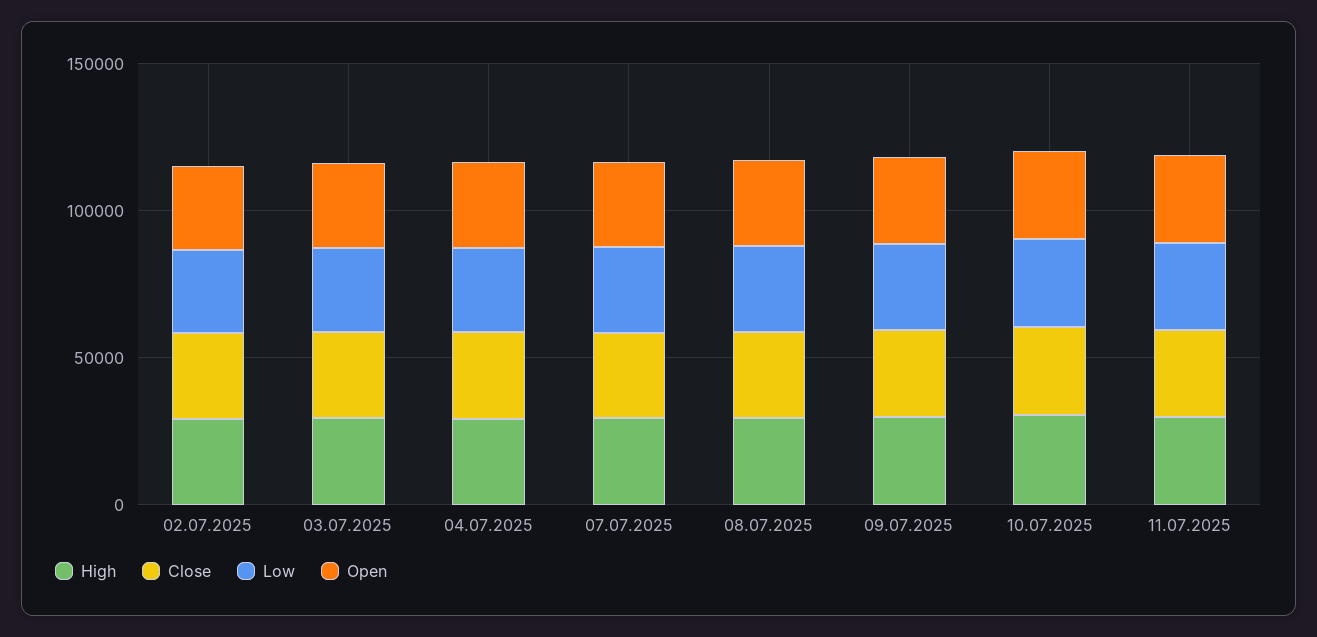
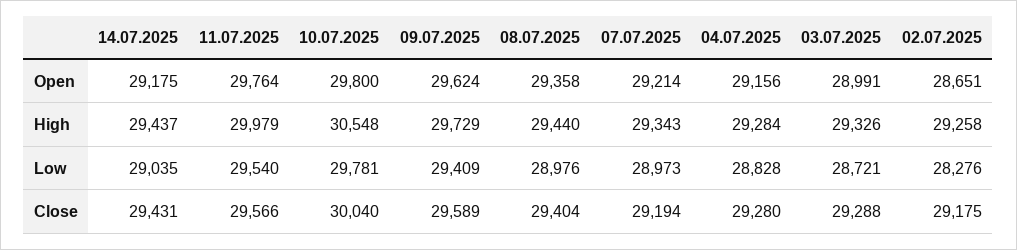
  {
    "High": {
      "02.07.2025": 29258,
      "03.07.2025": 29326,
      "04.07.2025": 29284,
      "07.07.2025": 29343,
      "08.07.2025": 29440,
      "09.07.2025": 29729,
      "10.07.2025": 30548,
-     "11.07.2025": 29979
+     "11.07.2025": 29979,
+     "14.07.2025": 29437
    },
    "Close": {
      "02.07.2025": 29175,
      "03.07.2025": 29288,
      "04.07.2025": 29280,
      "07.07.2025": 29194,
      "08.07.2025": 29404,
      "09.07.2025": 29589,
      "10.07.2025": 30040,
-     "11.07.2025": 29566
+     "11.07.2025": 29566,
+     "14.07.2025": 29431
    },
    "Low": {
      "02.07.2025": 28276,
      "03.07.2025": 28721,
      "04.07.2025": 28828,
      "07.07.2025": 28973,
      "08.07.2025": 28976,
      "09.07.2025": 29409,
      "10.07.2025": 29781,
-     "11.07.2025": 29540
+     "11.07.2025": 29540,
+     "14.07.2025": 29035
    },
    "Open": {
      "02.07.2025": 28651,
      "03.07.2025": 28991,
      "04.07.2025": 29156,
      "07.07.2025": 29214,
      "08.07.2025": 29358,
      "09.07.2025": 29624,
      "10.07.2025": 29800,
-     "11.07.2025": 29764
+     "11.07.2025": 29764,
+     "14.07.2025": 29175
    }
  }

